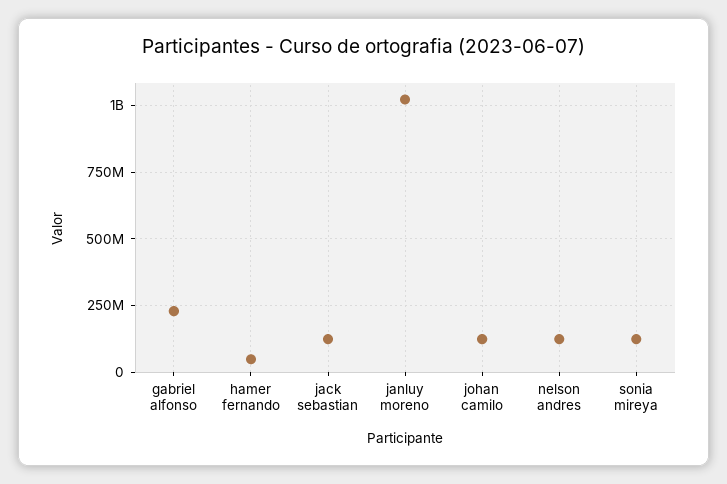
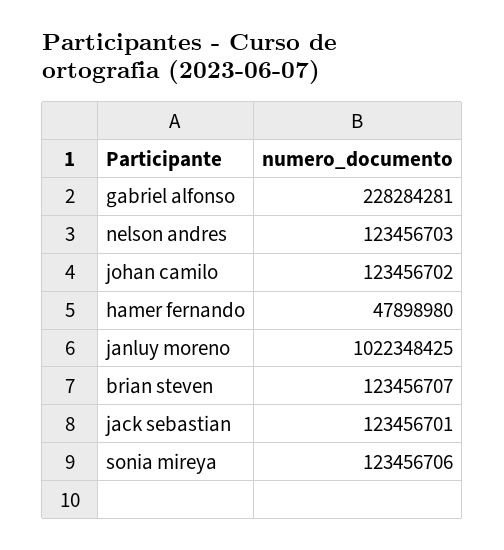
  {
    "gabriel alfonso": 228284281,
    "hamer fernando": 47898980,
    "jack sebastian": 123456701,
    "janluy moreno": 1022348425,
    "johan camilo": 123456702,
    "nelson andres": 123456703,
-   "sonia mireya": 123456706
+   "sonia mireya": 123456706,
+   "brian steven": 123456707
  }

